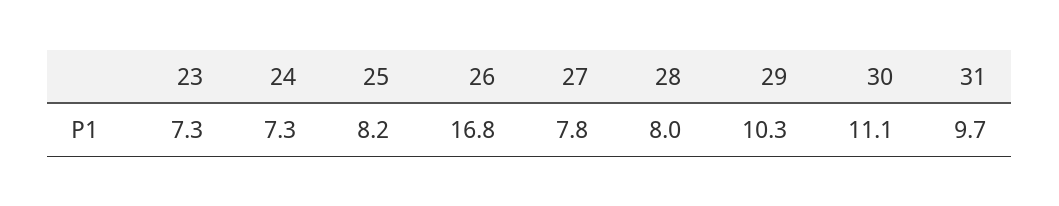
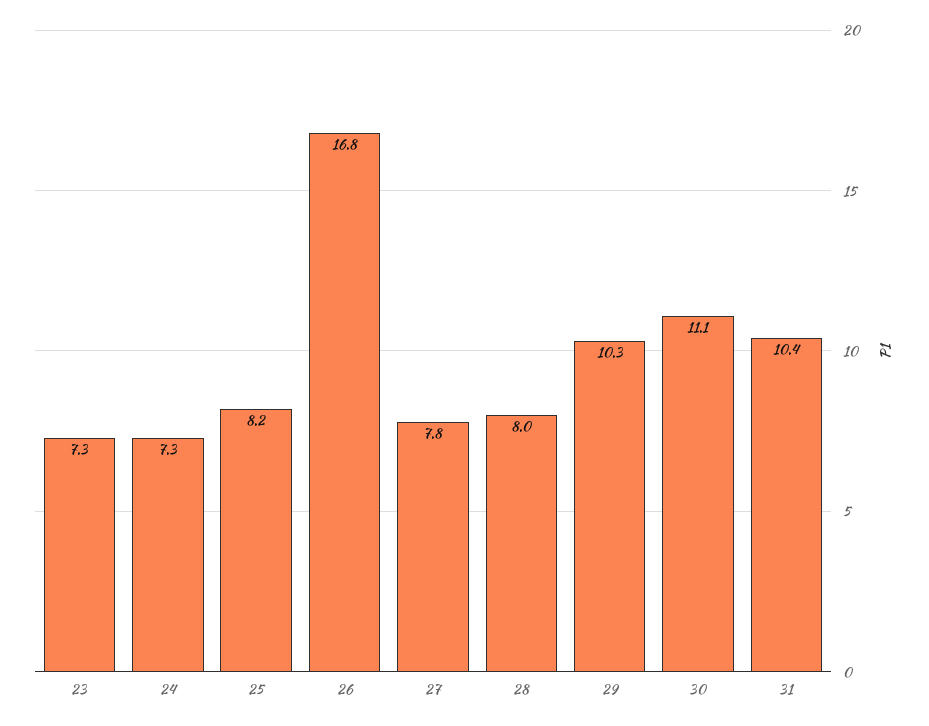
  {
    "23": 7.3,
    "24": 7.3,
    "25": 8.2,
    "26": 16.8,
    "27": 7.8,
    "28": 8,
    "29": 10.3,
    "30": 11.1,
-   "31": 9.7
+   "31": 10.4
  }

